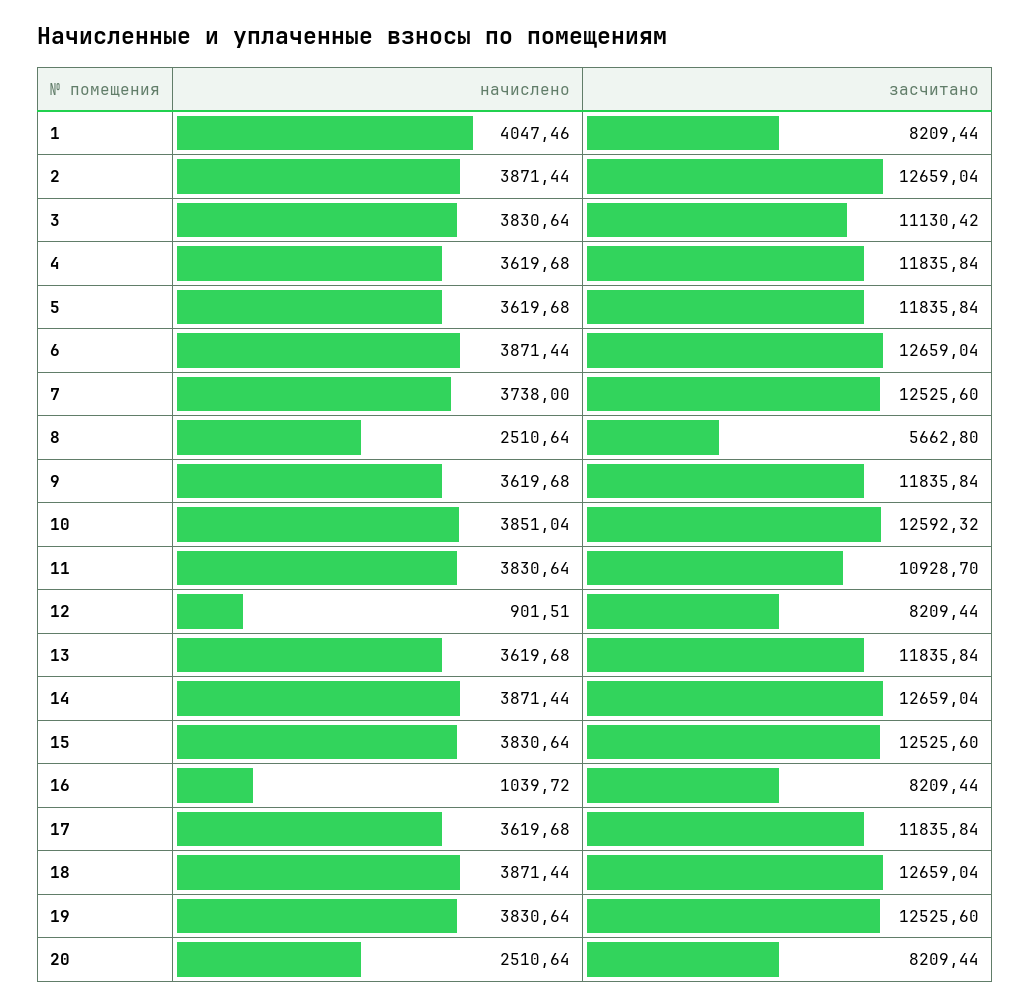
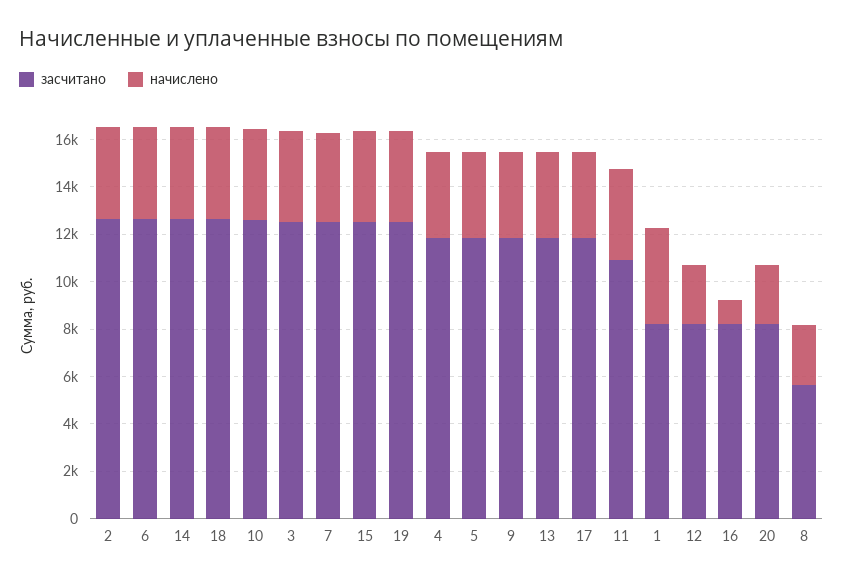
  {
    "начислено": {
      "1": 4047.46,
      "2": 3871.44,
      "3": 3830.64,
      "4": 3619.68,
      "5": 3619.68,
      "6": 3871.44,
      "7": 3738,
      "8": 2510.64,
      "9": 3619.68,
      "10": 3851.04,
      "11": 3830.64,
-     "12": 901.51,
+     "12": 2500,
      "13": 3619.68,
      "14": 3871.44,
      "15": 3830.64,
      "16": 1039.72,
      "17": 3619.68,
      "18": 3871.44,
      "19": 3830.64,
      "20": 2510.64
    },
    "засчитано": {
      "1": 8209.44,
      "2": 12659.04,
-     "3": 11130.42,
+     "3": 12500,
      "4": 11835.84,
      "5": 11835.84,
      "6": 12659.04,
      "7": 12525.6,
      "8": 5662.8,
      "9": 11835.84,
      "10": 12592.32,
      "11": 10928.7,
      "12": 8209.44,
      "13": 11835.84,
      "14": 12659.04,
      "15": 12525.6,
      "16": 8209.44,
      "17": 11835.84,
      "18": 12659.04,
      "19": 12525.6,
      "20": 8209.44
    }
  }

